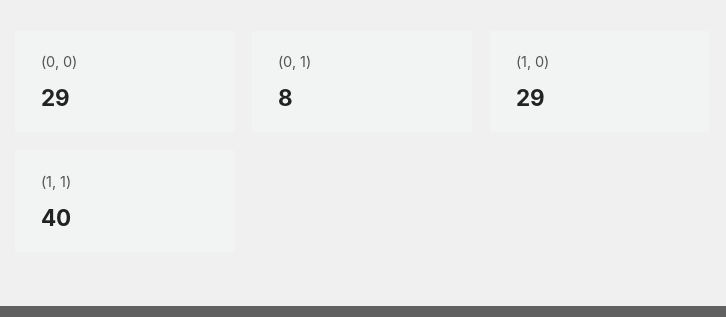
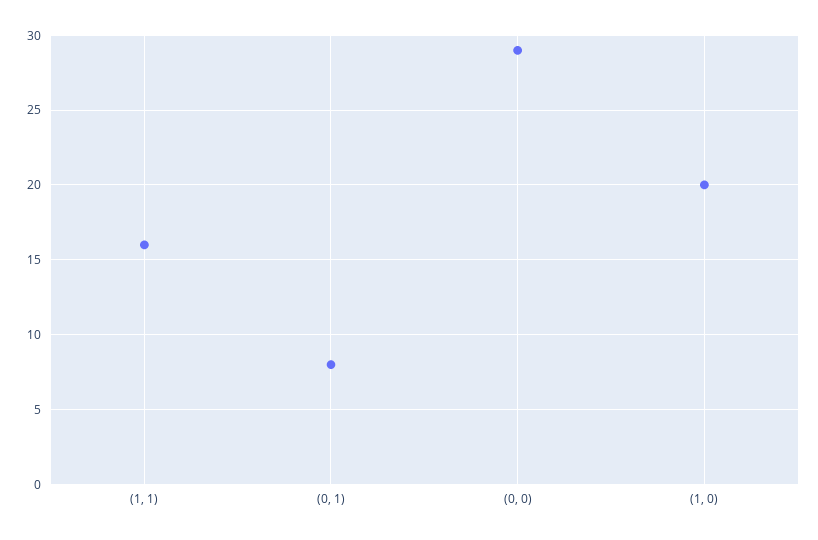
  {
    "(0, 0)": 29,
    "(0, 1)": 8,
-   "(1, 0)": 29,
+   "(1, 0)": 20,
-   "(1, 1)": 40
+   "(1, 1)": 16
  }

